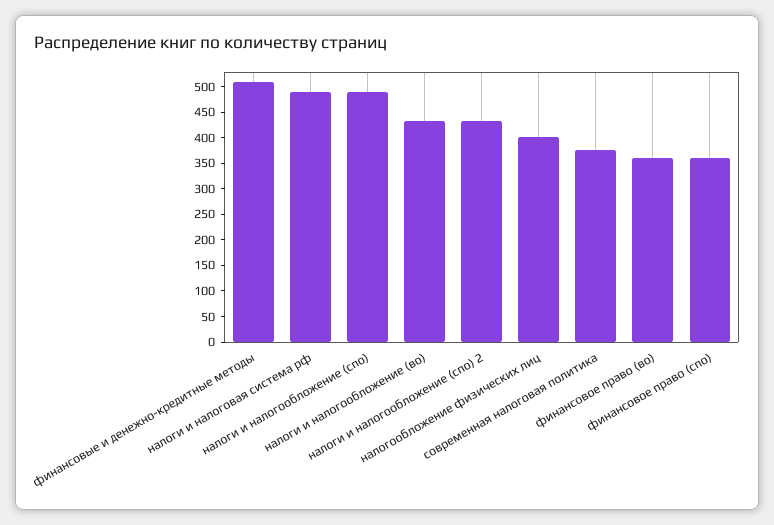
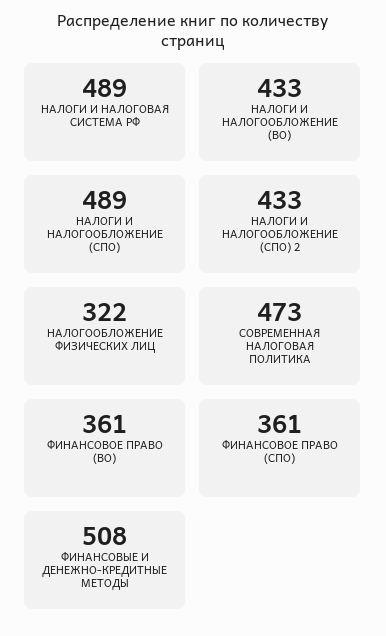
  {
    "финансовые и денежно-кредитные методы": 508,
    "налоги и налоговая система рф": 489,
    "налоги и налогообложение (спо)": 489,
    "налоги и налогообложение (во)": 433,
    "налоги и налогообложение (спо) 2": 433,
-   "налогообложение физических лиц": 400,
+   "налогообложение физических лиц": 322,
-   "современная налоговая политика": 375,
+   "современная налоговая политика": 473,
    "финансовое право (во)": 361,
    "финансовое право (спо)": 361
  }

